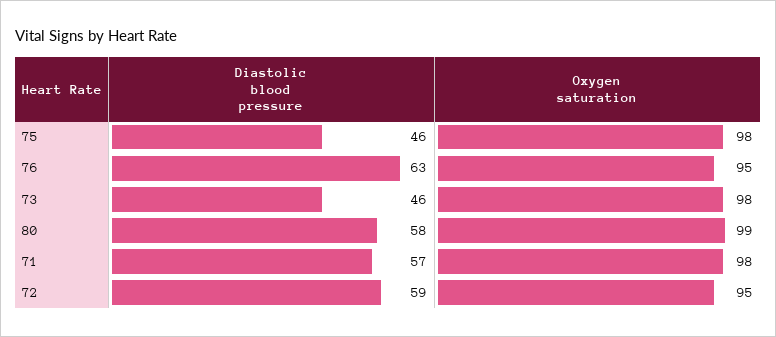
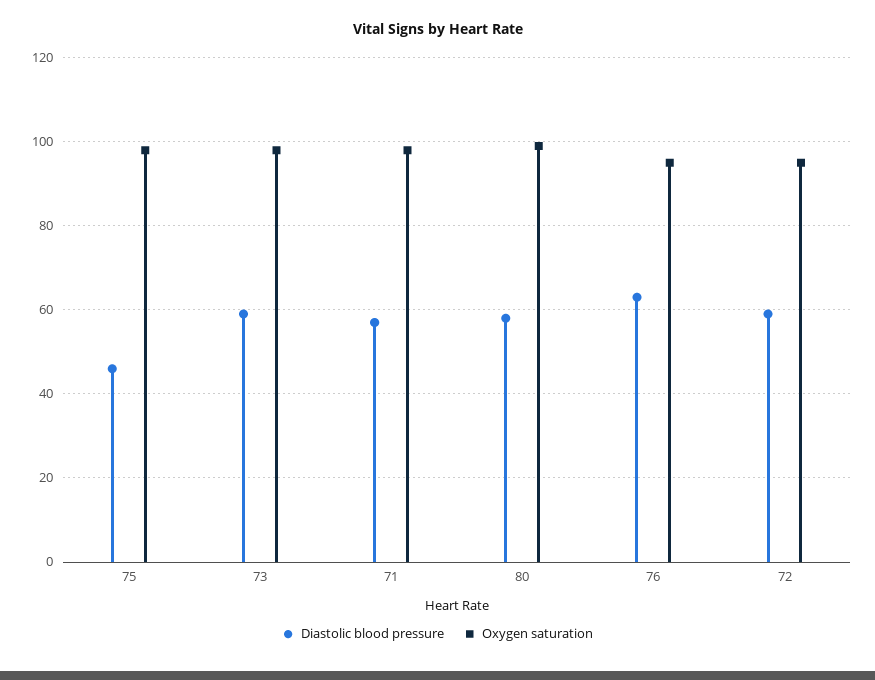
  {
    "Diastolic blood pressure": {
      "75": 46,
      "76": 63,
-     "73": 46,
+     "73": 60,
      "80": 58,
      "71": 57,
      "72": 59
    },
    "Oxygen saturation": {
      "75": 98,
      "76": 95,
      "73": 98,
      "80": 99,
      "71": 98,
      "72": 95
    }
  }

